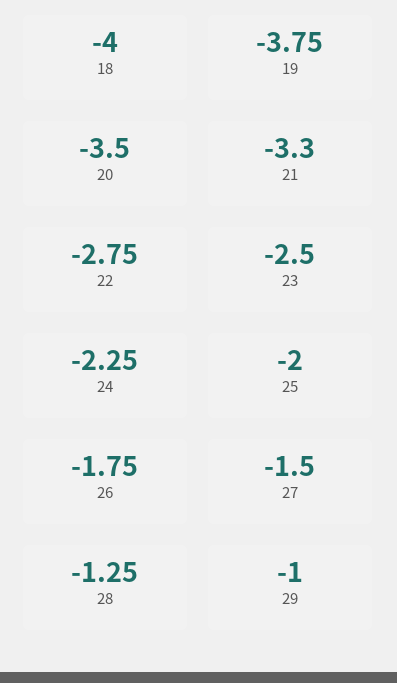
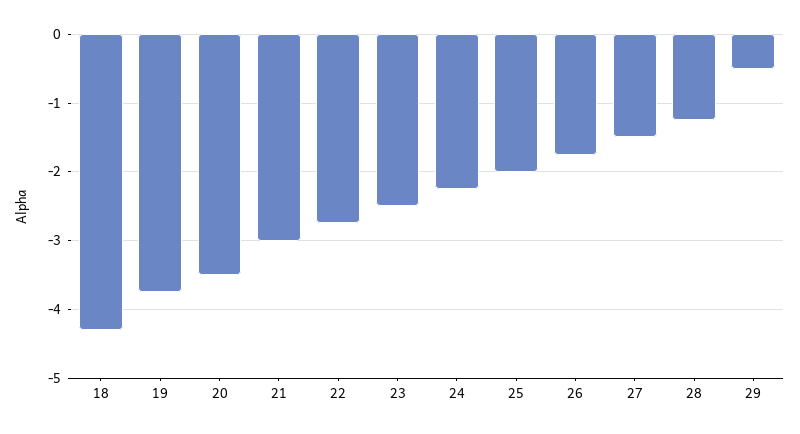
  {
-   "18": -4,
+   "18": -4.3,
    "19": -3.75,
    "20": -3.5,
-   "21": -3.3,
+   "21": -3,
    "22": -2.75,
    "23": -2.5,
    "24": -2.25,
    "25": -2,
    "26": -1.75,
    "27": -1.5,
    "28": -1.25,
-   "29": -1
+   "29": -0.5
  }

